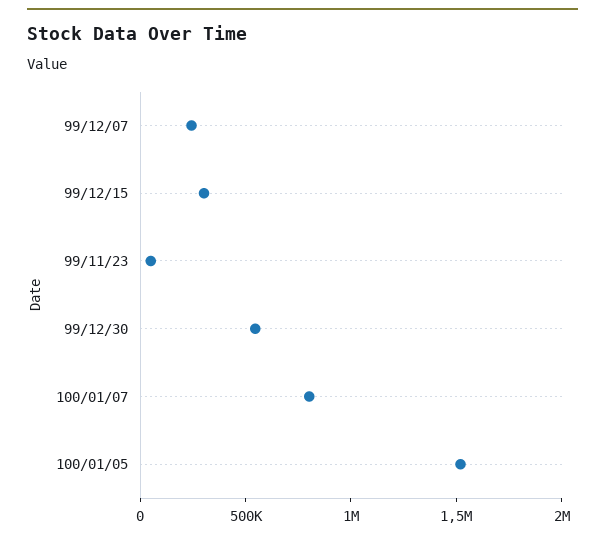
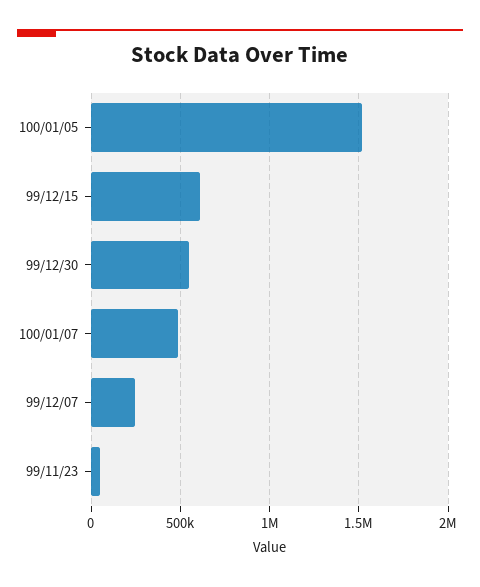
  {
    "99/12/07": 250000,
-   "99/12/15": 300000,
+   "99/12/15": 600000,
    "99/11/23": 50000,
    "99/12/30": 550000,
-   "100/01/07": 800000,
+   "100/01/07": 500000,
    "100/01/05": 1500000
  }

